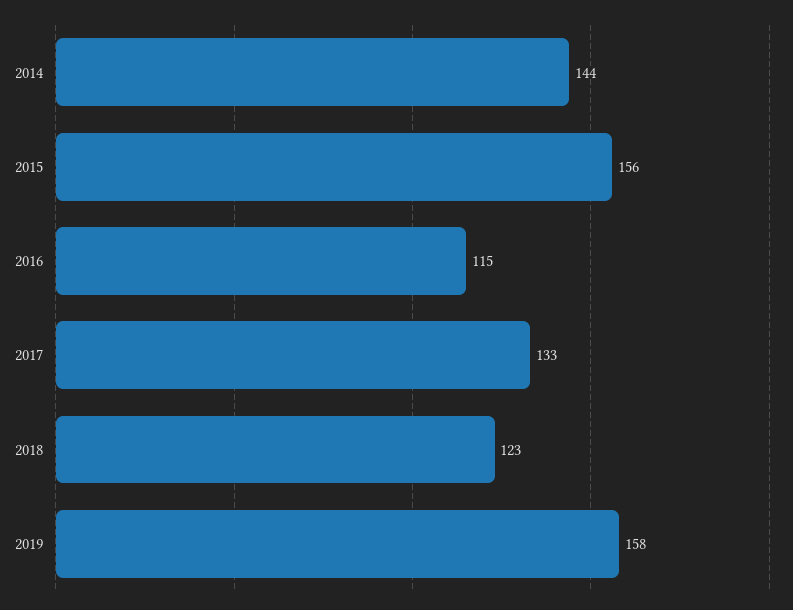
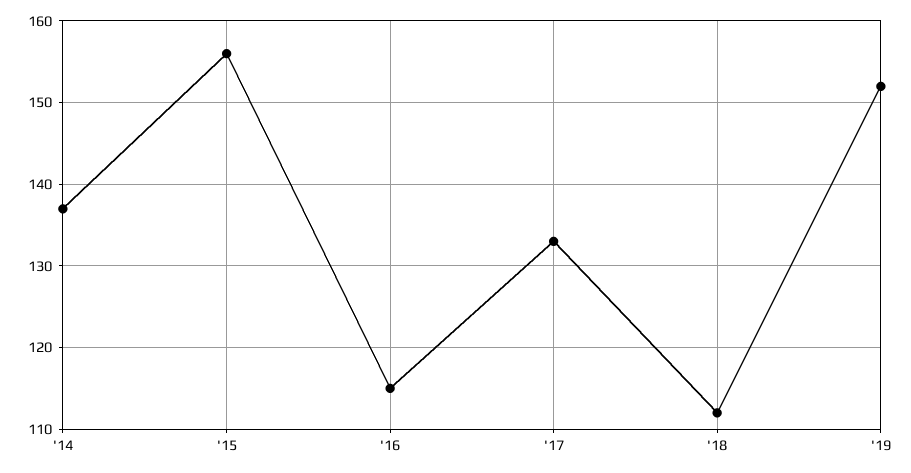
  {
-   "2014": 144,
+   "2014": 137,
    "2015": 156,
    "2016": 115,
    "2017": 133,
-   "2018": 123,
+   "2018": 112,
-   "2019": 158
+   "2019": 152
  }

